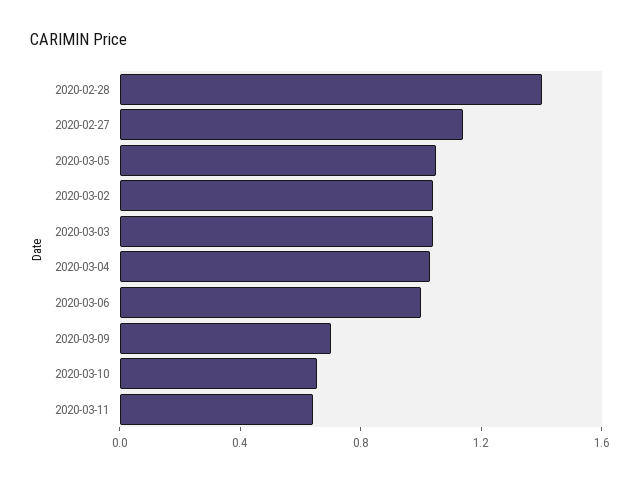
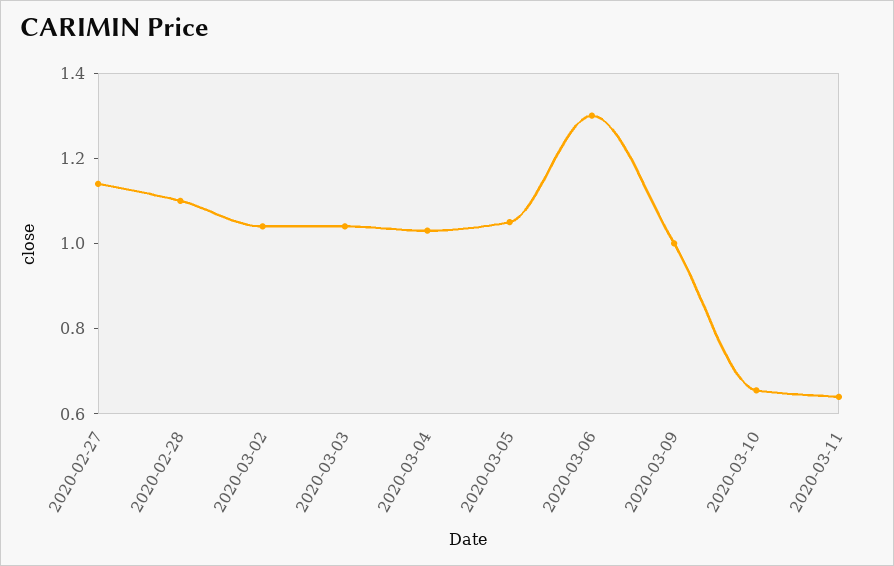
  {
-   "2020-02-28": 1.4,
+   "2020-02-28": 1.1,
    "2020-02-27": 1.15,
    "2020-03-05": 1.05,
    "2020-03-02": 1.05,
    "2020-03-03": 1.05,
    "2020-03-04": 1.05,
-   "2020-03-06": 1,
+   "2020-03-06": 1.3,
-   "2020-03-09": 0.7,
+   "2020-03-09": 1,
    "2020-03-10": 0.65,
    "2020-03-11": 0.65
  }

